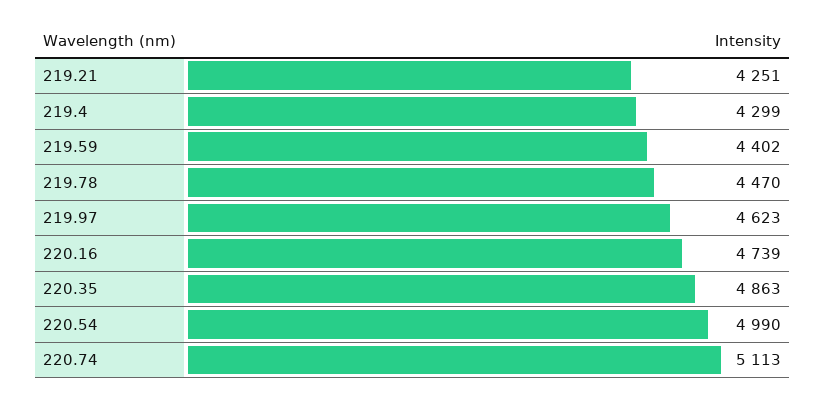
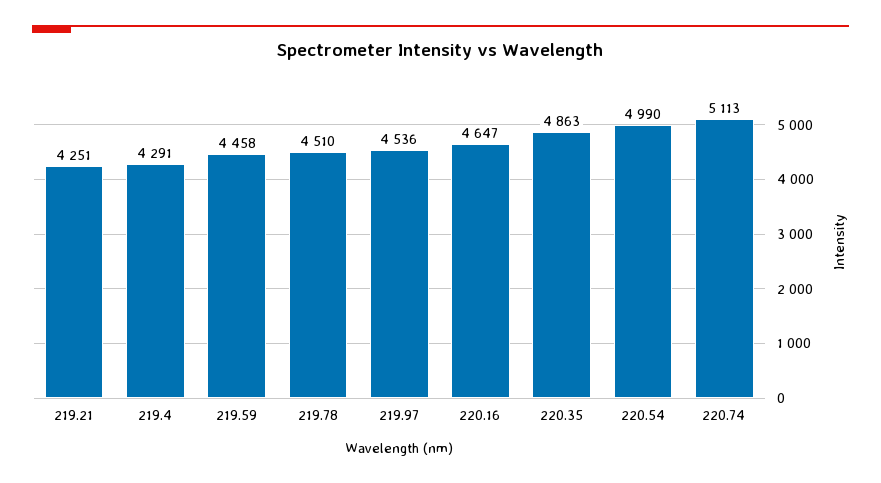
  {
    "219.21": 4251,
-   "219.4": 4299,
+   "219.4": 4291,
-   "219.59": 4402,
+   "219.59": 4458,
-   "219.78": 4470,
+   "219.78": 4510,
-   "219.97": 4623,
+   "219.97": 4536,
-   "220.16": 4739,
+   "220.16": 4647,
    "220.35": 4863,
    "220.54": 4990,
    "220.74": 5113
  }

